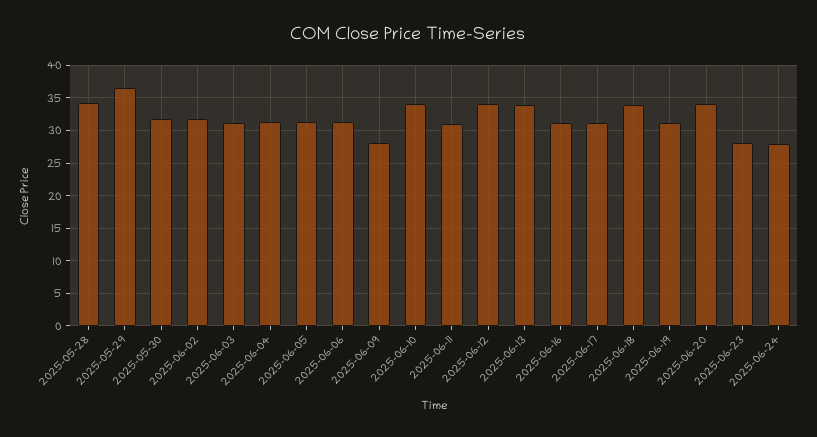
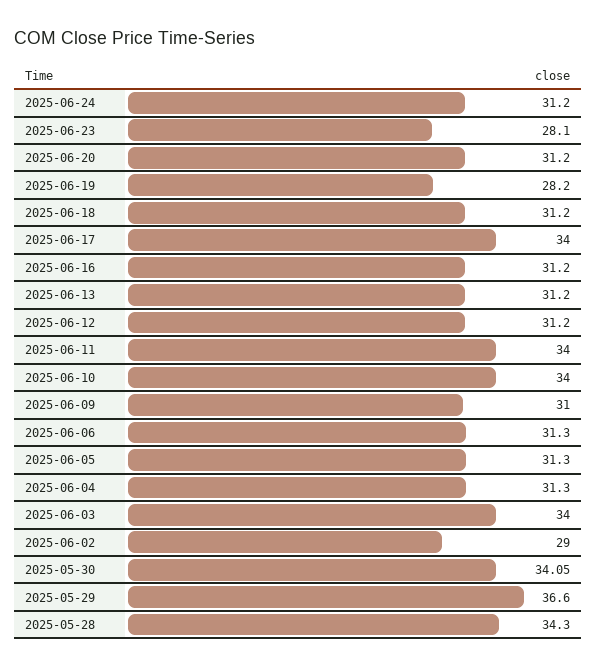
  {
    "2025-05-28": 34.3,
    "2025-05-29": 36.6,
-   "2025-05-30": 32,
+   "2025-05-30": 34.05,
-   "2025-06-02": 32,
+   "2025-06-02": 29,
-   "2025-06-03": 31,
+   "2025-06-03": 34,
    "2025-06-04": 31.3,
    "2025-06-05": 31.3,
    "2025-06-06": 31.3,
-   "2025-06-09": 28,
+   "2025-06-09": 31,
    "2025-06-10": 34,
-   "2025-06-11": 31,
+   "2025-06-11": 34,
-   "2025-06-12": 34,
+   "2025-06-12": 31.2,
-   "2025-06-13": 34,
+   "2025-06-13": 31.2,
    "2025-06-16": 31.2,
-   "2025-06-17": 31,
+   "2025-06-17": 34,
-   "2025-06-18": 34,
+   "2025-06-18": 31.2,
-   "2025-06-19": 31,
+   "2025-06-19": 28.2,
-   "2025-06-20": 34,
+   "2025-06-20": 31.2,
    "2025-06-23": 28.1,
-   "2025-06-24": 28
+   "2025-06-24": 31.2
  }

